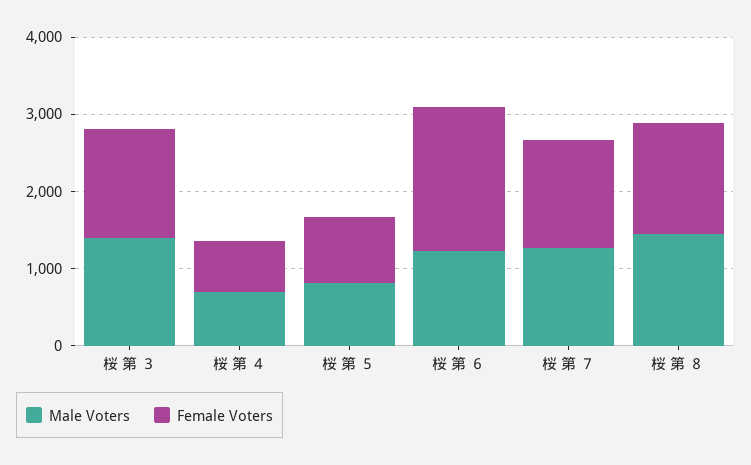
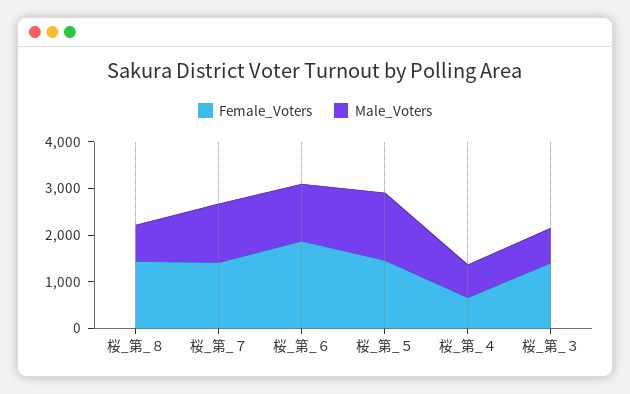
  {
    "Male Voters": {
-     "桜 第 ３": 1400,
+     "桜 第 ３": 800,
      "桜 第 ４": 800,
-     "桜 第 ５": 800,
+     "桜 第 ５": 1400,
      "桜 第 ６": 1200,
      "桜 第 ７": 1200,
-     "桜 第 ８": 1400
+     "桜 第 ８": 800
    },
    "Female Voters": {
      "桜 第 ３": 1400,
      "桜 第 ４": 600,
-     "桜 第 ５": 800,
+     "桜 第 ５": 1400,
      "桜 第 ６": 1800,
      "桜 第 ７": 1400,
      "桜 第 ８": 1400
    }
  }

